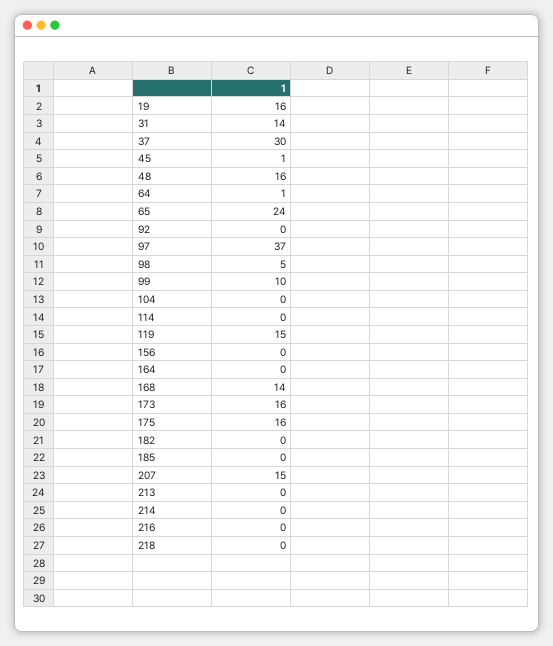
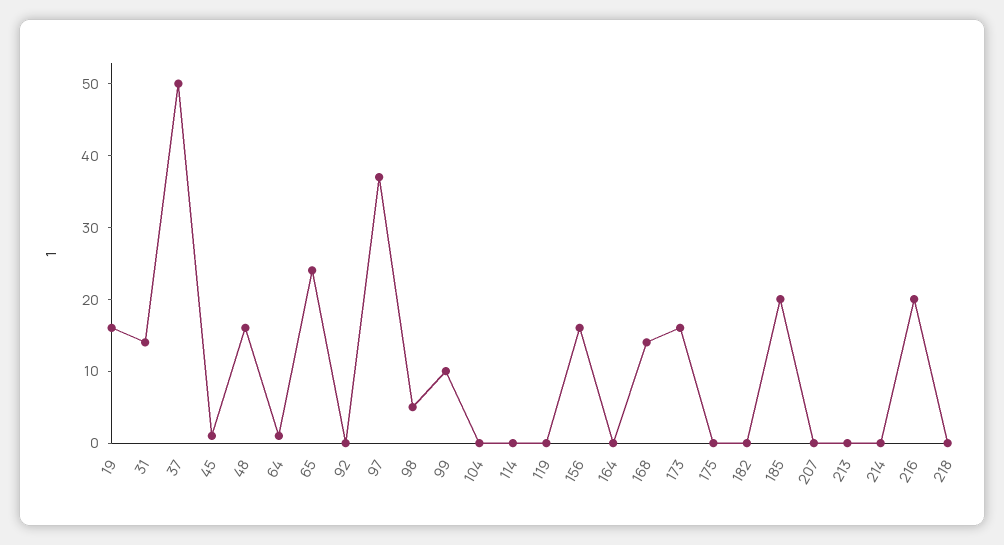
  {
    "19": 16,
    "31": 14,
-   "37": 30,
+   "37": 50,
    "45": 1,
    "48": 16,
    "64": 1,
    "65": 24,
    "92": 0,
    "97": 37,
    "98": 5,
    "99": 10,
    "104": 0,
    "114": 0,
-   "119": 15,
+   "119": 0,
-   "156": 0,
+   "156": 15,
    "164": 0,
    "168": 14,
    "173": 16,
-   "175": 16,
+   "175": 0,
    "182": 0,
-   "185": 0,
+   "185": 20,
-   "207": 15,
+   "207": 0,
    "213": 0,
    "214": 0,
-   "216": 0,
+   "216": 20,
    "218": 0
  }

